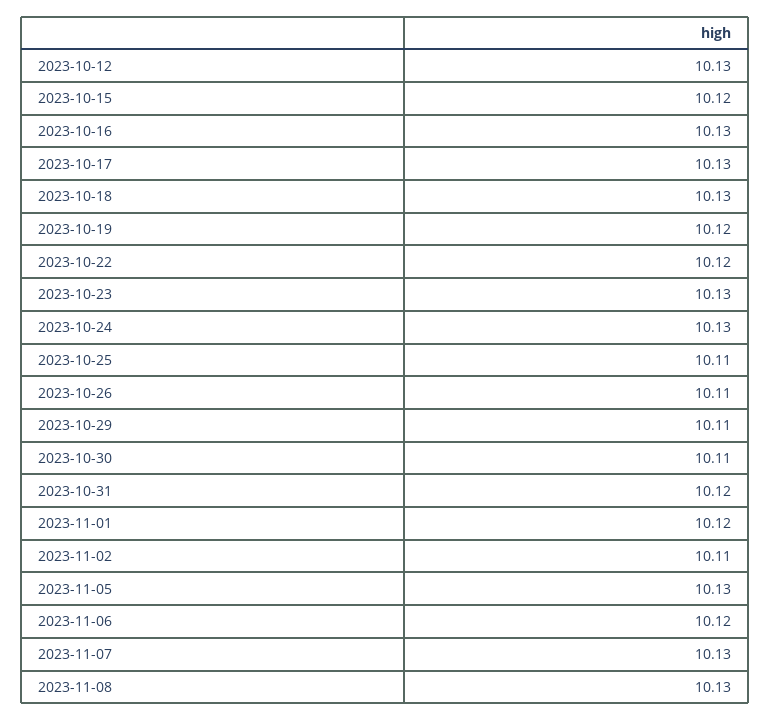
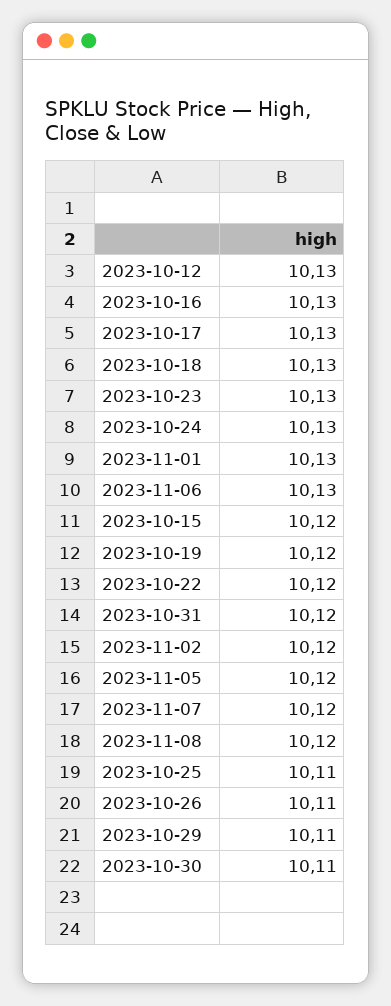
  {
    "2023-10-12": 10.13,
    "2023-10-15": 10.12,
    "2023-10-16": 10.13,
    "2023-10-17": 10.13,
    "2023-10-18": 10.13,
    "2023-10-19": 10.12,
    "2023-10-22": 10.12,
    "2023-10-23": 10.13,
    "2023-10-24": 10.13,
    "2023-10-25": 10.11,
    "2023-10-26": 10.11,
    "2023-10-29": 10.11,
    "2023-10-30": 10.11,
    "2023-10-31": 10.12,
-   "2023-11-01": 10.12,
+   "2023-11-01": 10.13,
-   "2023-11-02": 10.11,
+   "2023-11-02": 10.12,
-   "2023-11-05": 10.13,
+   "2023-11-05": 10.12,
-   "2023-11-06": 10.12,
+   "2023-11-06": 10.13,
-   "2023-11-07": 10.13,
+   "2023-11-07": 10.12,
-   "2023-11-08": 10.13
+   "2023-11-08": 10.12
  }

